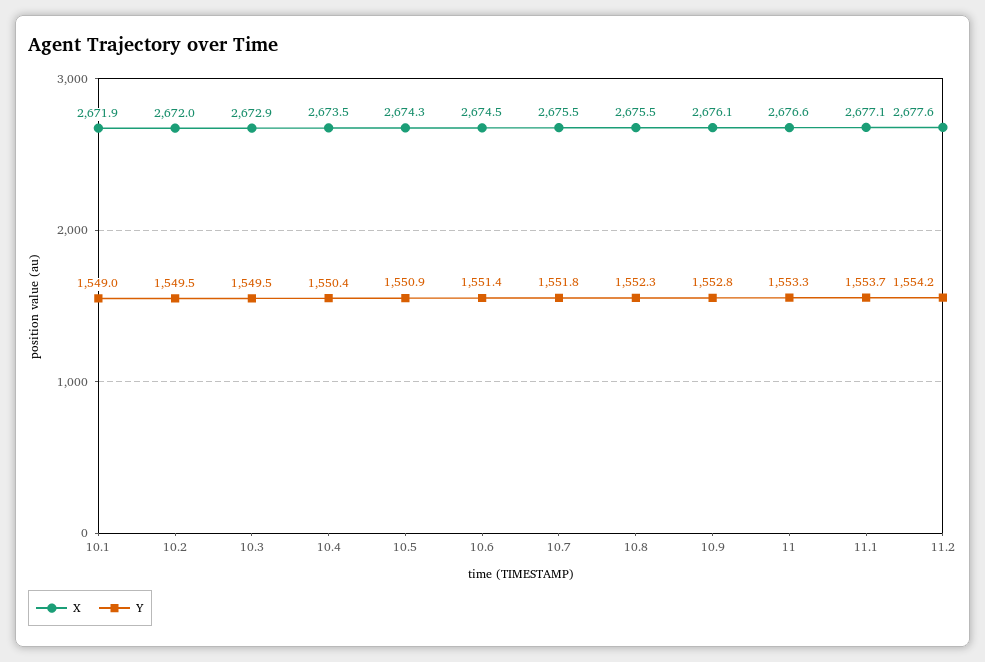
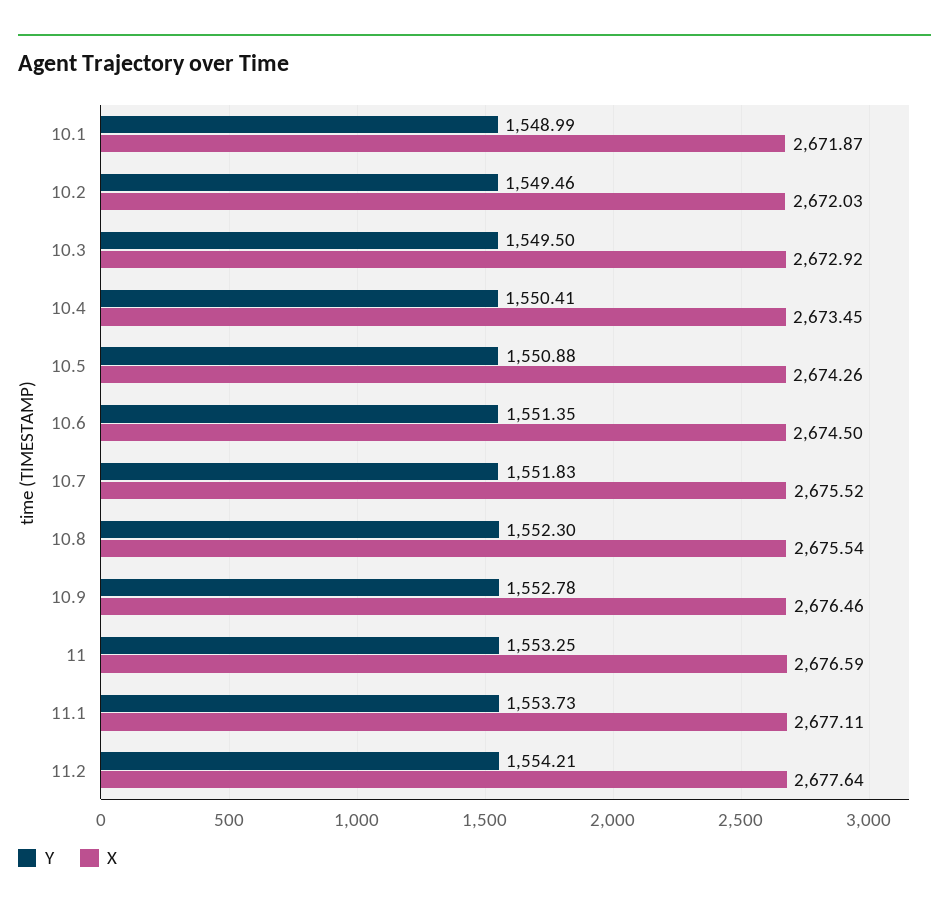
  {
    "X": {
      "10.1": 2671.87,
      "10.2": 2672.03,
      "10.3": 2672.92,
      "10.4": 2673.45,
      "10.5": 2674.26,
      "10.6": 2674.5,
      "10.7": 2675.52,
      "10.8": 2675.54,
-     "10.9": 2676.1,
+     "10.9": 2676.46,
      "11": 2676.59,
      "11.1": 2677.11,
      "11.2": 2677.64
    },
    "Y": {
      "10.1": 1548.99,
      "10.2": 1549.46,
      "10.3": 1549.5,
      "10.4": 1550.41,
      "10.5": 1550.88,
      "10.6": 1551.35,
      "10.7": 1551.83,
      "10.8": 1552.3,
      "10.9": 1552.78,
      "11": 1553.25,
      "11.1": 1553.73,
      "11.2": 1554.21
    }
  }

